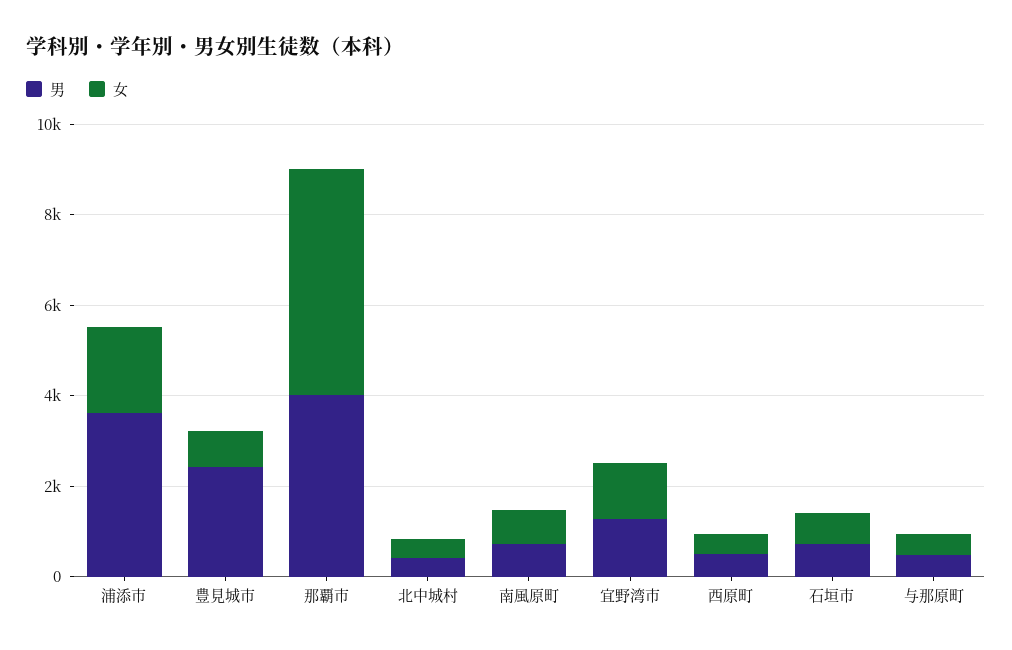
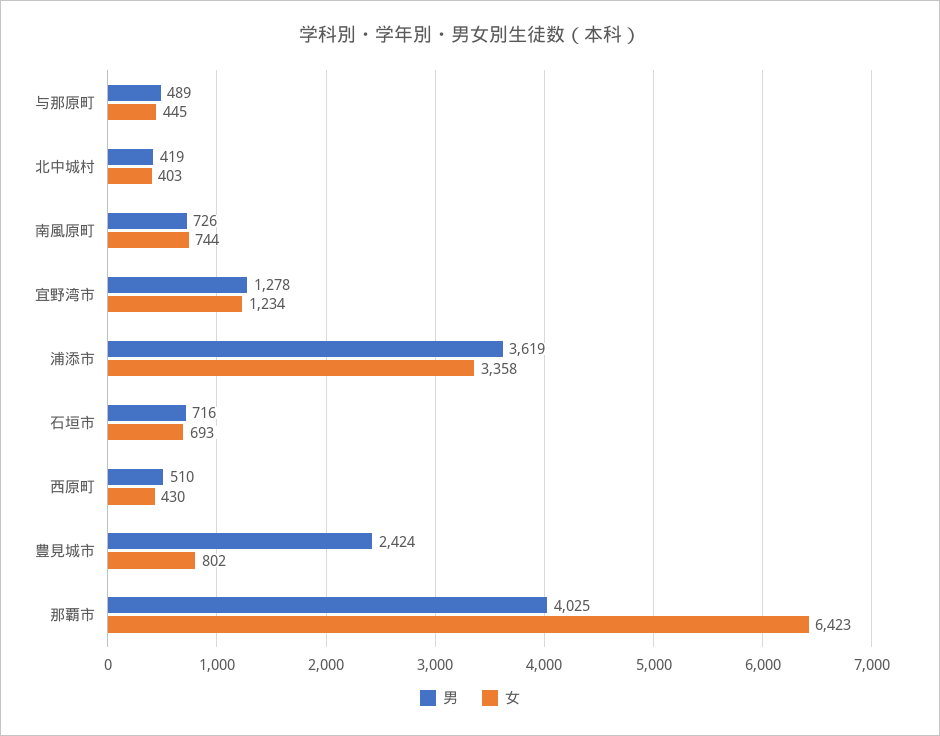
  {
    "男": {
      "浦添市": 3619,
      "豊見城市": 2424,
      "那覇市": 4025,
      "北中城村": 419,
      "南風原町": 726,
      "宜野湾市": 1278,
      "西原町": 510,
      "石垣市": 716,
      "与那原町": 489
    },
    "女": {
-     "浦添市": 2000,
+     "浦添市": 3358,
      "豊見城市": 802,
-     "那覇市": 5000,
+     "那覇市": 6423,
      "北中城村": 403,
      "南風原町": 744,
      "宜野湾市": 1234,
      "西原町": 430,
      "石垣市": 693,
      "与那原町": 445
    }
  }

